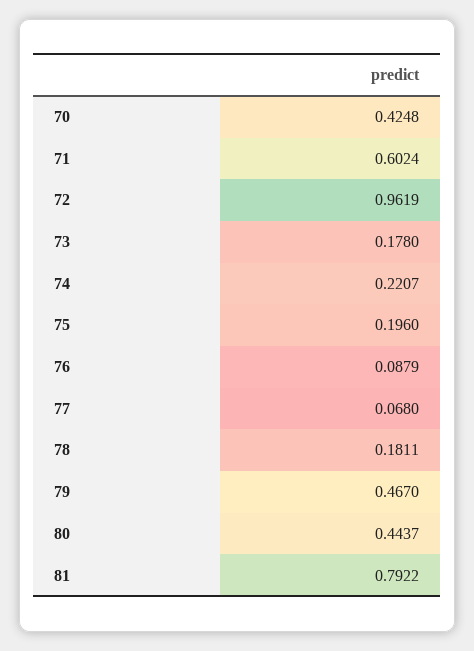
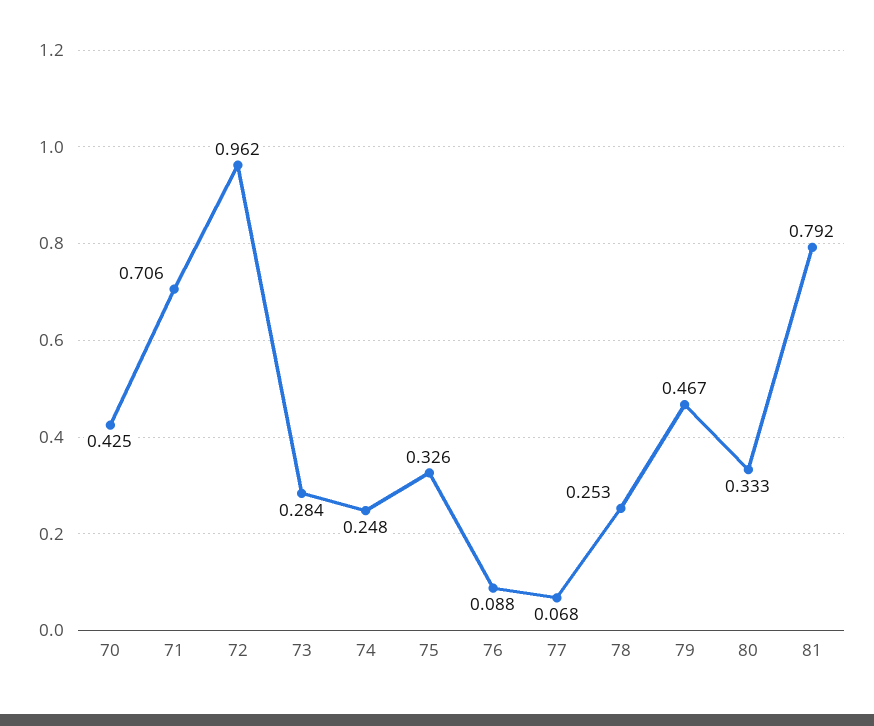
  {
    "70": 0.4248,
-   "71": 0.6024,
+   "71": 0.706,
    "72": 0.9619,
-   "73": 0.178,
+   "73": 0.284,
-   "74": 0.2207,
+   "74": 0.248,
-   "75": 0.196,
+   "75": 0.326,
    "76": 0.0879,
    "77": 0.068,
-   "78": 0.1811,
+   "78": 0.253,
    "79": 0.467,
-   "80": 0.4437,
+   "80": 0.333,
    "81": 0.7922
  }

